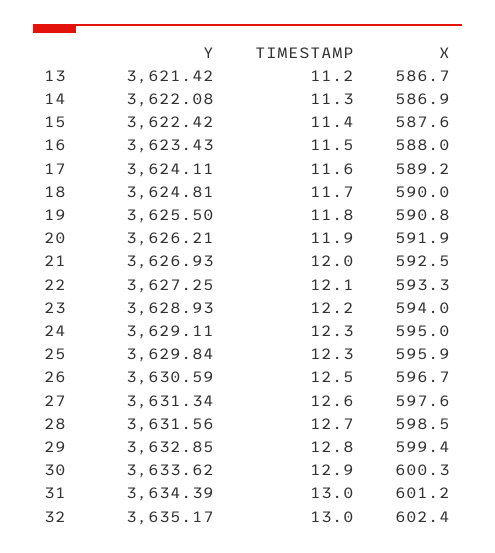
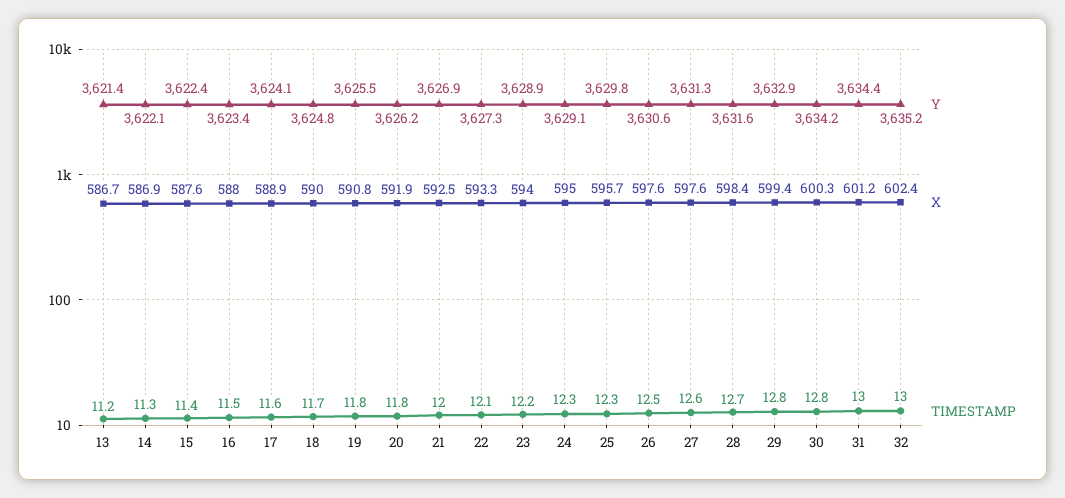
  {
    "Y": {
      "13": 3621.42,
      "14": 3622.08,
      "15": 3622.42,
      "16": 3623.43,
      "17": 3624.11,
      "18": 3624.81,
      "19": 3625.5,
      "20": 3626.21,
      "21": 3626.93,
      "22": 3627.25,
      "23": 3628.93,
      "24": 3629.11,
      "25": 3629.84,
      "26": 3630.59,
      "27": 3631.34,
      "28": 3631.56,
      "29": 3632.85,
-     "30": 3633.62,
+     "30": 3634.2,
      "31": 3634.39,
      "32": 3635.17
    },
    "TIMESTAMP": {
      "13": 11.2,
      "14": 11.3,
      "15": 11.4,
      "16": 11.5,
      "17": 11.6,
      "18": 11.7,
      "19": 11.8,
-     "20": 11.9,
+     "20": 11.8,
      "21": 12,
      "22": 12.1,
      "23": 12.2,
      "24": 12.3,
      "25": 12.3,
      "26": 12.5,
      "27": 12.6,
      "28": 12.7,
      "29": 12.8,
-     "30": 12.9,
+     "30": 12.8,
      "31": 13,
      "32": 13
    },
    "X": {
      "13": 586.7,
      "14": 586.9,
      "15": 587.6,
      "16": 588,
-     "17": 589.2,
+     "17": 588.9,
      "18": 590,
      "19": 590.8,
      "20": 591.9,
      "21": 592.5,
      "22": 593.3,
      "23": 594,
      "24": 595,
-     "25": 595.9,
+     "25": 595.7,
-     "26": 596.7,
+     "26": 597.6,
      "27": 597.6,
-     "28": 598.5,
+     "28": 598.4,
      "29": 599.4,
      "30": 600.3,
      "31": 601.2,
      "32": 602.4
    }
  }

